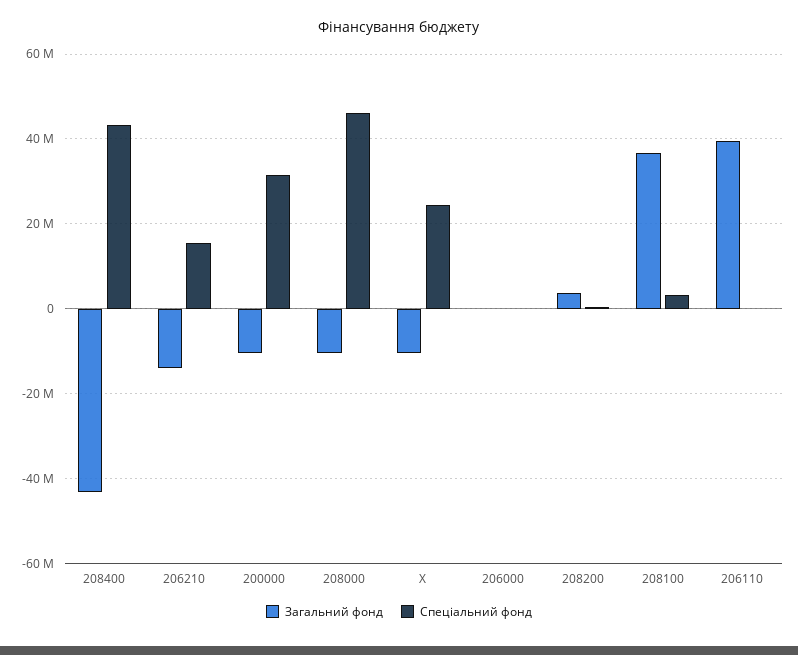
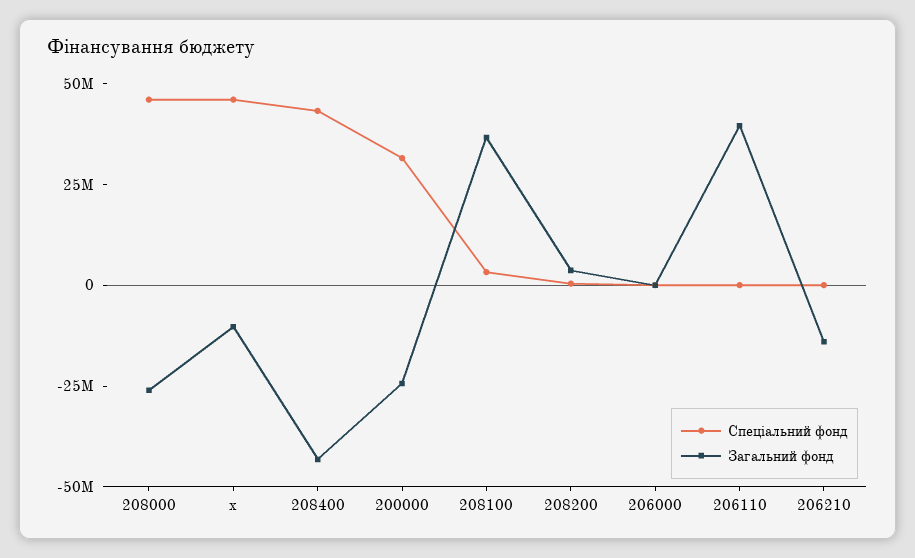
  {
    "Загальний фонд": {
      "208400": -44000000,
      "206210": -14000000,
-     "200000": -10000000,
+     "200000": -25000000,
-     "208000": -10000000,
+     "208000": -25000000,
      "X": -10000000,
      "206000": 0,
      "208200": 4000000,
      "208100": 36000000,
      "206110": 40000000
    },
    "Спеціальний фонд": {
      "208400": 44000000,
-     "206210": 16000000,
+     "206210": 0,
      "200000": 32000000,
      "208000": 46000000,
-     "X": 24000000,
+     "X": 45000000,
      "206000": 0,
      "208200": 0,
      "208100": 4000000,
      "206110": 0
    }
  }

